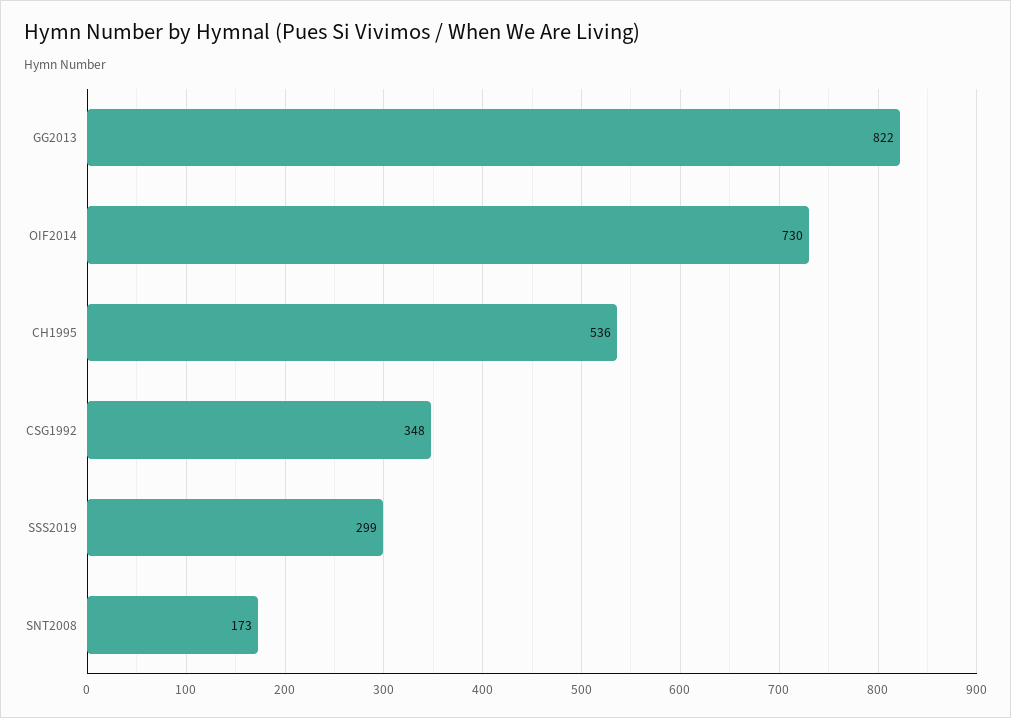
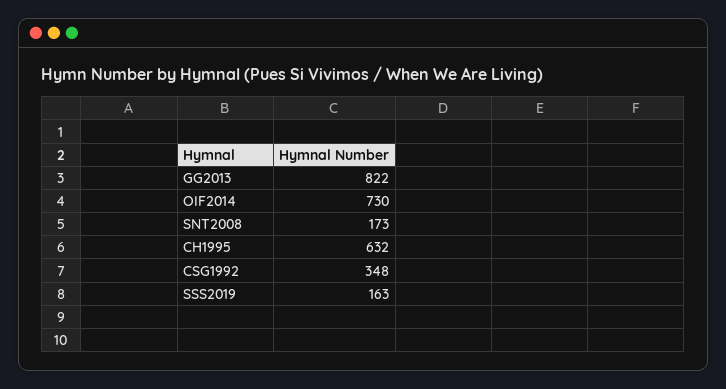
  {
    "GG2013": 822,
    "OIF2014": 730,
-   "CH1995": 536,
+   "CH1995": 632,
    "CSG1992": 348,
-   "SSS2019": 299,
+   "SSS2019": 163,
    "SNT2008": 173
  }

